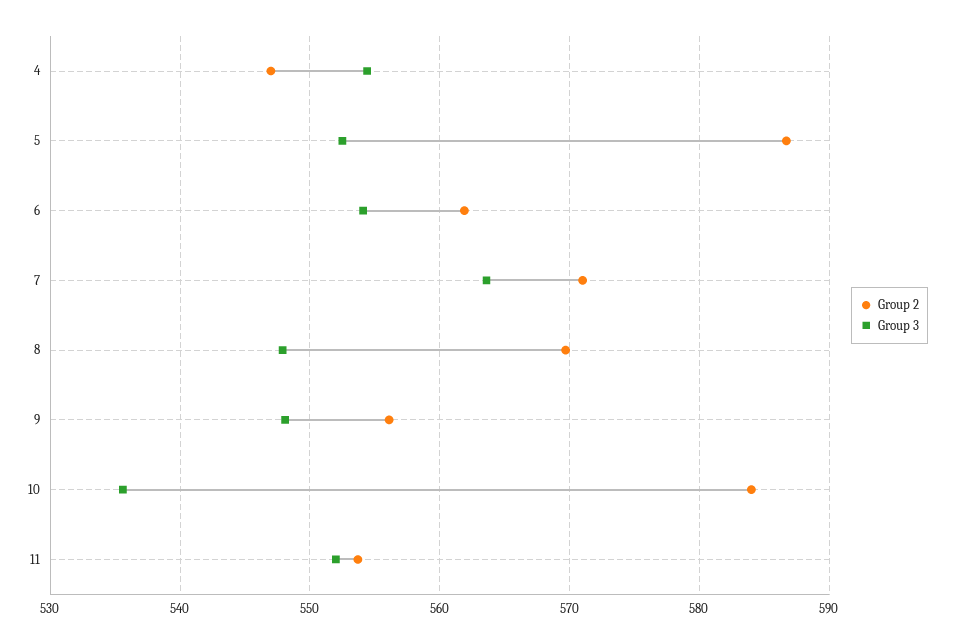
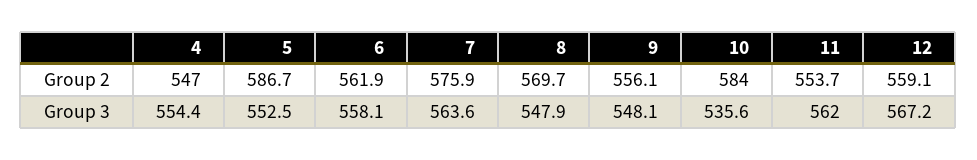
  {
    "Group 2": {
      "4": 547,
      "5": 586.7,
      "6": 561.9,
-     "7": 571,
+     "7": 575.9,
      "8": 569.7,
      "9": 556.1,
      "10": 584,
-     "11": 553.7
+     "11": 553.7,
+     "12": 559.1
    },
    "Group 3": {
      "4": 554.4,
      "5": 552.5,
-     "6": 554,
+     "6": 558.1,
      "7": 563.6,
      "8": 547.9,
      "9": 548.1,
      "10": 535.6,
-     "11": 552
+     "11": 562,
+     "12": 567.2
    }
  }

